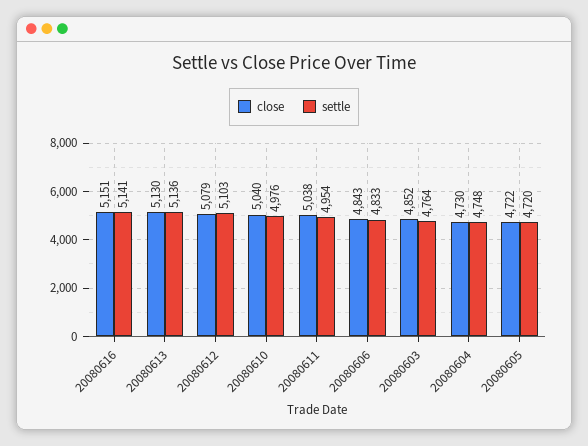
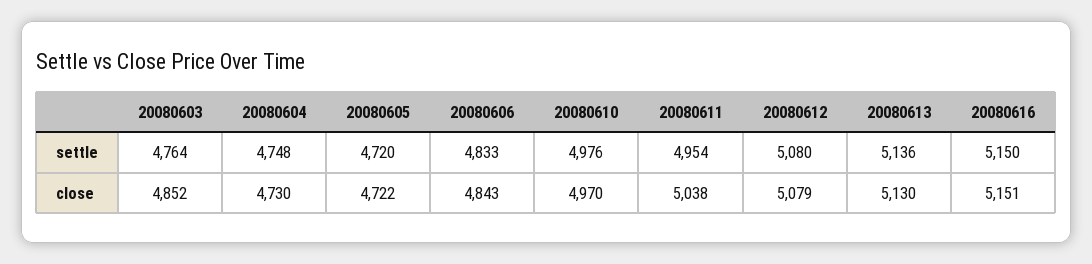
  {
    "close": {
      "20080616": 5151,
      "20080613": 5130,
      "20080612": 5079,
-     "20080610": 5040,
+     "20080610": 4970,
      "20080611": 5038,
      "20080606": 4843,
      "20080603": 4852,
      "20080604": 4730,
      "20080605": 4722
    },
    "settle": {
-     "20080616": 5141,
+     "20080616": 5150,
      "20080613": 5136,
-     "20080612": 5103,
+     "20080612": 5080,
      "20080610": 4976,
      "20080611": 4954,
      "20080606": 4833,
      "20080603": 4764,
      "20080604": 4748,
      "20080605": 4720
    }
  }

